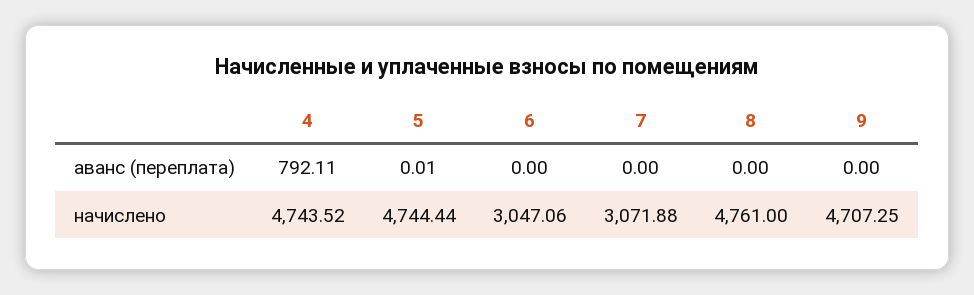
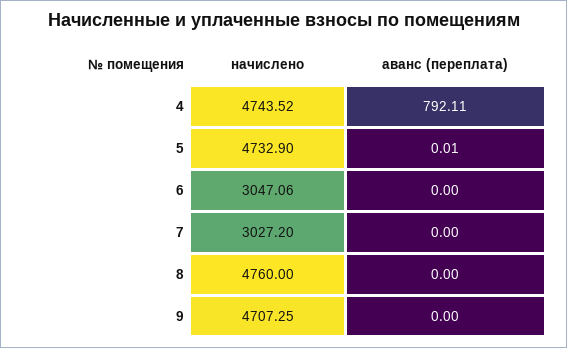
  {
    "4": {
      "аванс (переплата)": 792.11,
      "начислено": 4743.52
    },
    "5": {
      "аванс (переплата)": 0.01,
-     "начислено": 4744.44
+     "начислено": 4732.9
    },
    "6": {
      "аванс (переплата)": 0,
      "начислено": 3047.06
    },
    "7": {
      "аванс (переплата)": 0,
-     "начислено": 3071.88
+     "начислено": 3027.2
    },
    "8": {
      "аванс (переплата)": 0,
-     "начислено": 4761
+     "начислено": 4760
    },
    "9": {
      "аванс (переплата)": 0,
      "начислено": 4707.25
    }
  }

